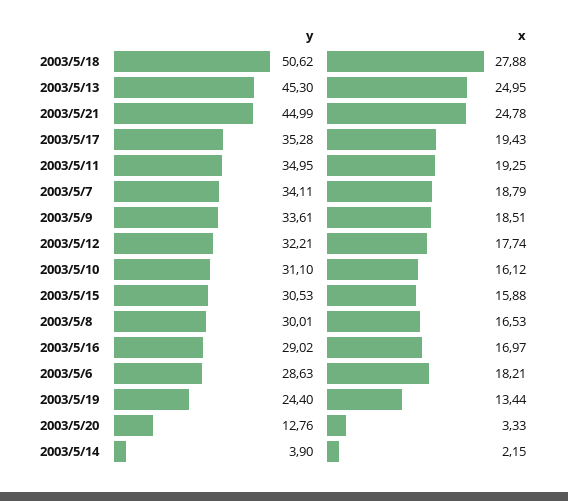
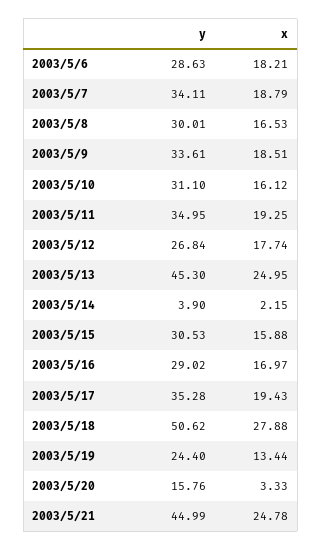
  {
    "y": {
      "2003/5/18": 50.62,
      "2003/5/13": 45.3,
      "2003/5/21": 44.99,
      "2003/5/17": 35.28,
      "2003/5/11": 34.95,
      "2003/5/7": 34.11,
      "2003/5/9": 33.61,
-     "2003/5/12": 32.21,
+     "2003/5/12": 26.84,
      "2003/5/10": 31.1,
      "2003/5/15": 30.53,
      "2003/5/8": 30.01,
      "2003/5/16": 29.02,
      "2003/5/6": 28.63,
      "2003/5/19": 24.4,
-     "2003/5/20": 12.76,
+     "2003/5/20": 15.76,
      "2003/5/14": 3.9
    },
    "x": {
      "2003/5/18": 27.88,
      "2003/5/13": 24.95,
      "2003/5/21": 24.78,
      "2003/5/17": 19.43,
      "2003/5/11": 19.25,
      "2003/5/7": 18.79,
      "2003/5/9": 18.51,
      "2003/5/12": 17.74,
      "2003/5/10": 16.12,
      "2003/5/15": 15.88,
      "2003/5/8": 16.53,
      "2003/5/16": 16.97,
      "2003/5/6": 18.21,
      "2003/5/19": 13.44,
      "2003/5/20": 3.33,
      "2003/5/14": 2.15
    }
  }

